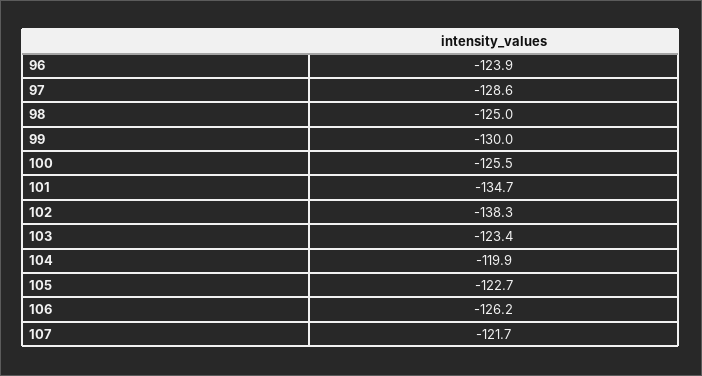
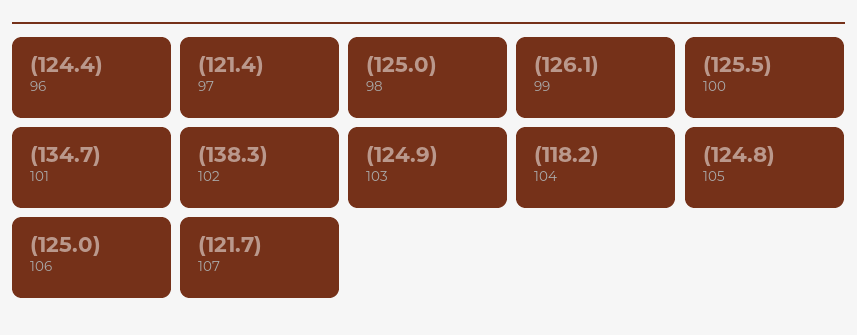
  {
-   "96": -123.9,
+   "96": -124.4,
-   "97": -128.6,
+   "97": -121.4,
    "98": -125,
-   "99": -130,
+   "99": -126.1,
    "100": -125.5,
    "101": -134.7,
    "102": -138.3,
-   "103": -123.4,
+   "103": -124.9,
-   "104": -119.9,
+   "104": -118.2,
-   "105": -122.7,
+   "105": -124.8,
-   "106": -126.2,
+   "106": -125,
    "107": -121.7
  }

